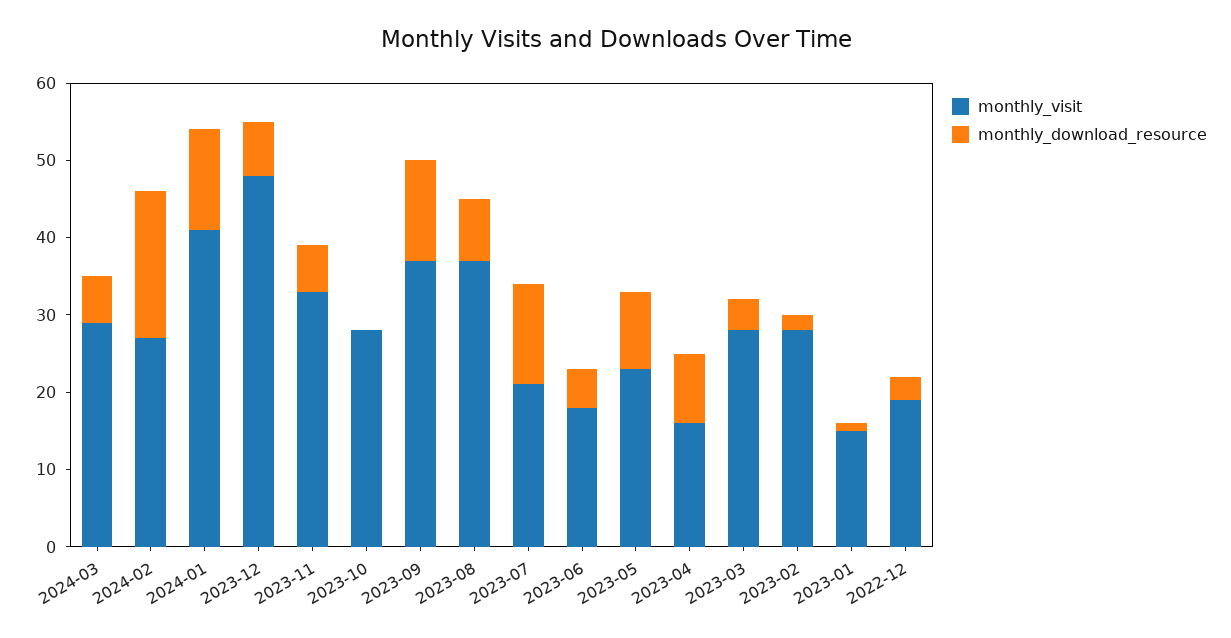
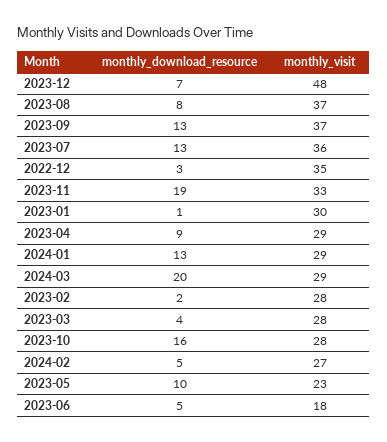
  {
    "monthly_visit": {
      "2024-03": 29,
      "2024-02": 27,
-     "2024-01": 40,
+     "2024-01": 29,
      "2023-12": 48,
      "2023-11": 33,
      "2023-10": 28,
      "2023-09": 37,
      "2023-08": 37,
-     "2023-07": 20,
+     "2023-07": 36,
      "2023-06": 18,
      "2023-05": 23,
-     "2023-04": 15,
+     "2023-04": 29,
      "2023-03": 28,
      "2023-02": 28,
-     "2023-01": 15,
+     "2023-01": 30,
-     "2022-12": 20
+     "2022-12": 35
    },
    "monthly_download_resource": {
-     "2024-03": 5,
+     "2024-03": 20,
-     "2024-02": 20,
+     "2024-02": 5,
      "2024-01": 13,
      "2023-12": 7,
-     "2023-11": 5,
+     "2023-11": 19,
-     "2023-10": 0,
+     "2023-10": 16,
      "2023-09": 13,
      "2023-08": 8,
      "2023-07": 13,
      "2023-06": 5,
      "2023-05": 10,
      "2023-04": 9,
      "2023-03": 4,
      "2023-02": 2,
      "2023-01": 1,
      "2022-12": 3
    }
  }

